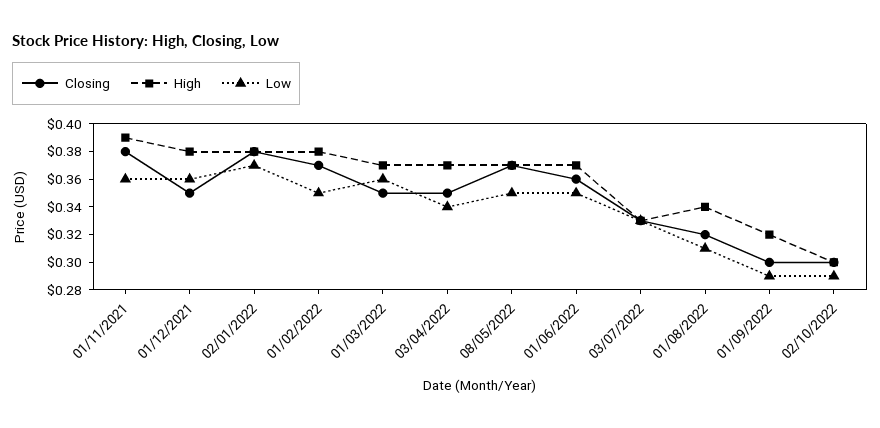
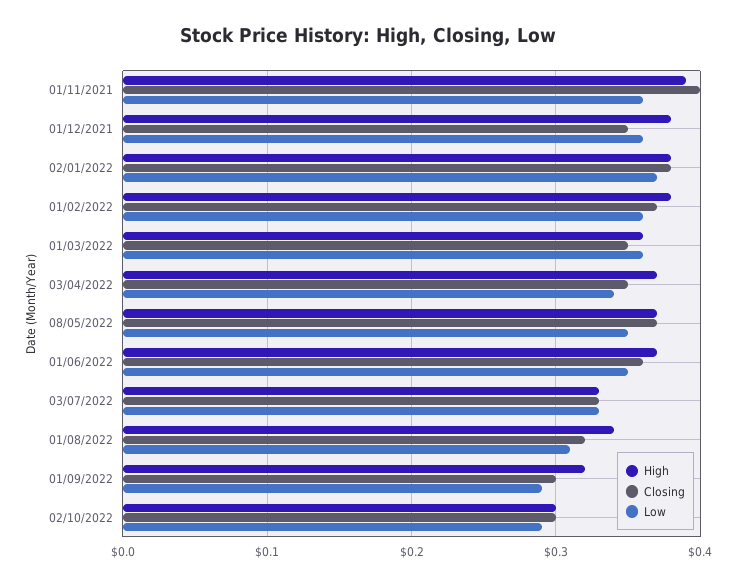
  {
    "Closing": {
-     "01/11/2021": 0.38,
+     "01/11/2021": 0.4,
      "01/12/2021": 0.35,
      "02/01/2022": 0.38,
      "01/02/2022": 0.37,
      "01/03/2022": 0.35,
      "03/04/2022": 0.35,
      "08/05/2022": 0.37,
      "01/06/2022": 0.36,
      "03/07/2022": 0.33,
      "01/08/2022": 0.32,
      "01/09/2022": 0.3,
      "02/10/2022": 0.3
    },
    "High": {
      "01/11/2021": 0.39,
      "01/12/2021": 0.38,
      "02/01/2022": 0.38,
      "01/02/2022": 0.38,
-     "01/03/2022": 0.37,
+     "01/03/2022": 0.36,
      "03/04/2022": 0.37,
      "08/05/2022": 0.37,
      "01/06/2022": 0.37,
      "03/07/2022": 0.33,
      "01/08/2022": 0.34,
      "01/09/2022": 0.32,
      "02/10/2022": 0.3
    },
    "Low": {
      "01/11/2021": 0.36,
      "01/12/2021": 0.36,
      "02/01/2022": 0.37,
-     "01/02/2022": 0.35,
+     "01/02/2022": 0.36,
      "01/03/2022": 0.36,
      "03/04/2022": 0.34,
      "08/05/2022": 0.35,
      "01/06/2022": 0.35,
      "03/07/2022": 0.33,
      "01/08/2022": 0.31,
      "01/09/2022": 0.29,
      "02/10/2022": 0.29
    }
  }

